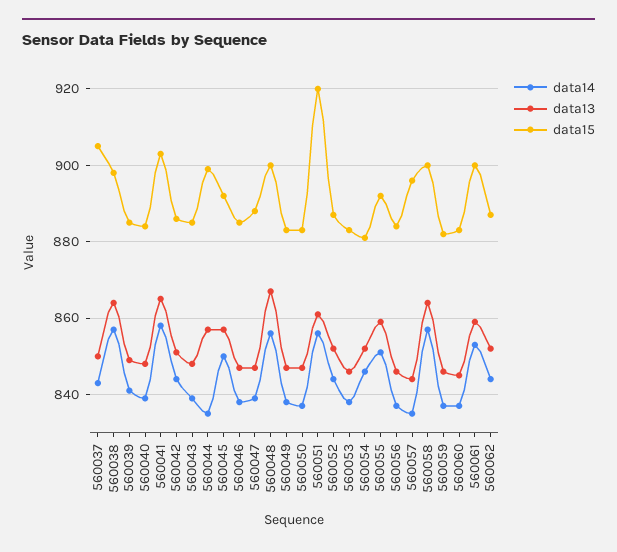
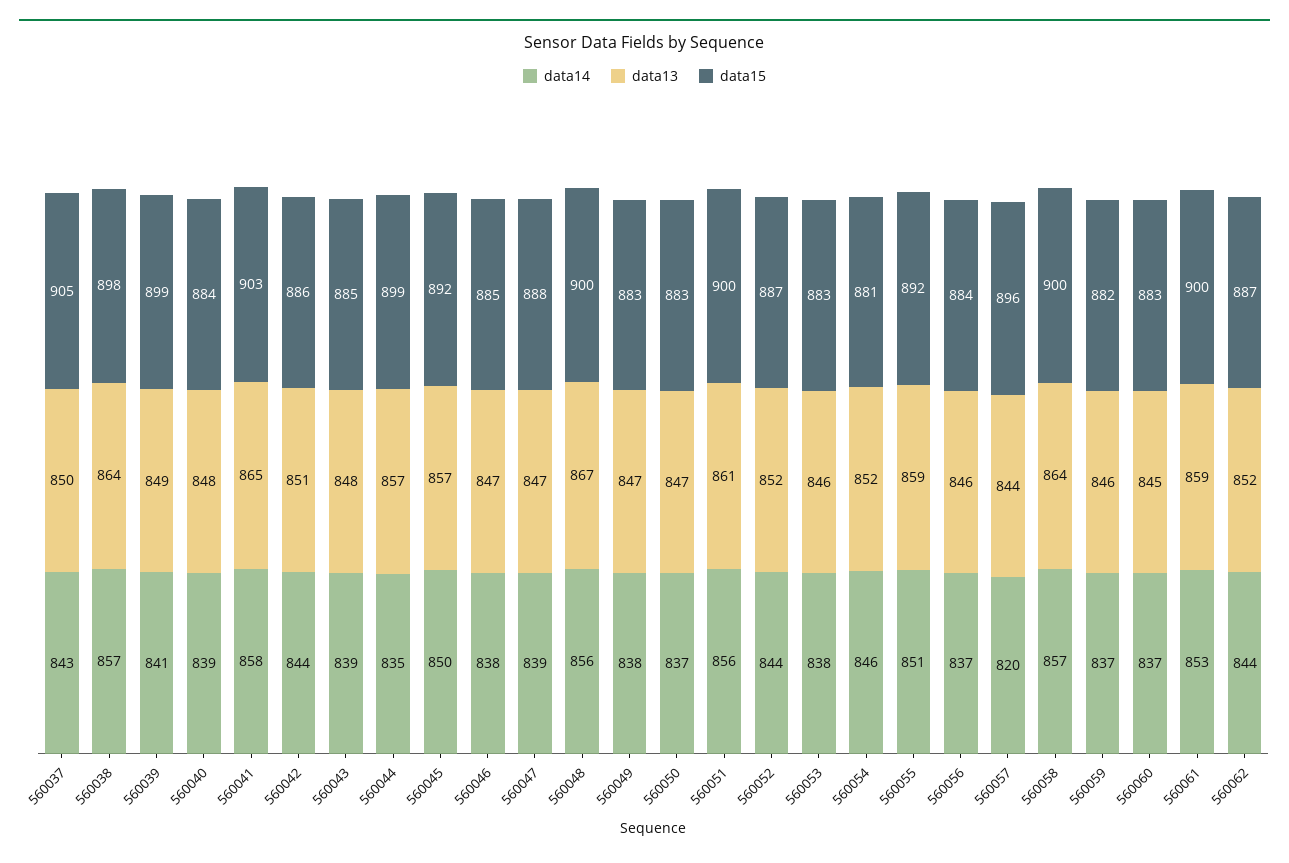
  {
    "data14": {
      "560037": 843,
      "560038": 857,
      "560039": 841,
      "560040": 839,
      "560041": 858,
      "560042": 844,
      "560043": 839,
      "560044": 835,
      "560045": 850,
      "560046": 838,
      "560047": 839,
      "560048": 856,
      "560049": 838,
      "560050": 837,
      "560051": 856,
      "560052": 844,
      "560053": 838,
      "560054": 846,
      "560055": 851,
      "560056": 837,
-     "560057": 835,
+     "560057": 820,
      "560058": 857,
      "560059": 837,
      "560060": 837,
      "560061": 853,
      "560062": 844
    },
    "data13": {
      "560037": 850,
      "560038": 864,
      "560039": 849,
      "560040": 848,
      "560041": 865,
      "560042": 851,
      "560043": 848,
      "560044": 857,
      "560045": 857,
      "560046": 847,
      "560047": 847,
      "560048": 867,
      "560049": 847,
      "560050": 847,
      "560051": 861,
      "560052": 852,
      "560053": 846,
      "560054": 852,
      "560055": 859,
      "560056": 846,
      "560057": 844,
      "560058": 864,
      "560059": 846,
      "560060": 845,
      "560061": 859,
      "560062": 852
    },
    "data15": {
      "560037": 905,
      "560038": 898,
-     "560039": 885,
+     "560039": 899,
      "560040": 884,
      "560041": 903,
      "560042": 886,
      "560043": 885,
      "560044": 899,
      "560045": 892,
      "560046": 885,
      "560047": 888,
      "560048": 900,
      "560049": 883,
      "560050": 883,
-     "560051": 920,
+     "560051": 900,
      "560052": 887,
      "560053": 883,
      "560054": 881,
      "560055": 892,
      "560056": 884,
      "560057": 896,
      "560058": 900,
      "560059": 882,
      "560060": 883,
      "560061": 900,
      "560062": 887
    }
  }

